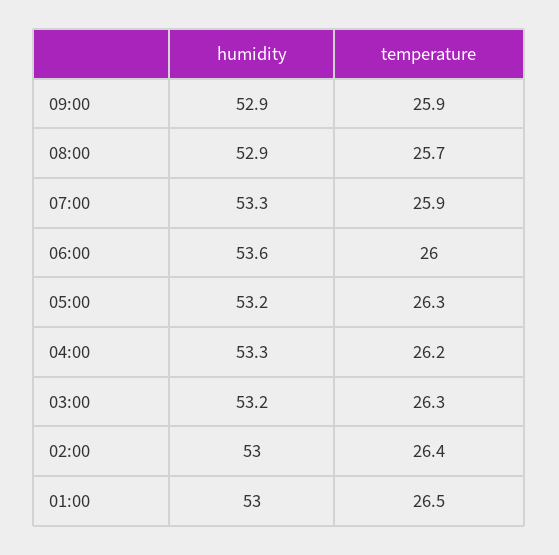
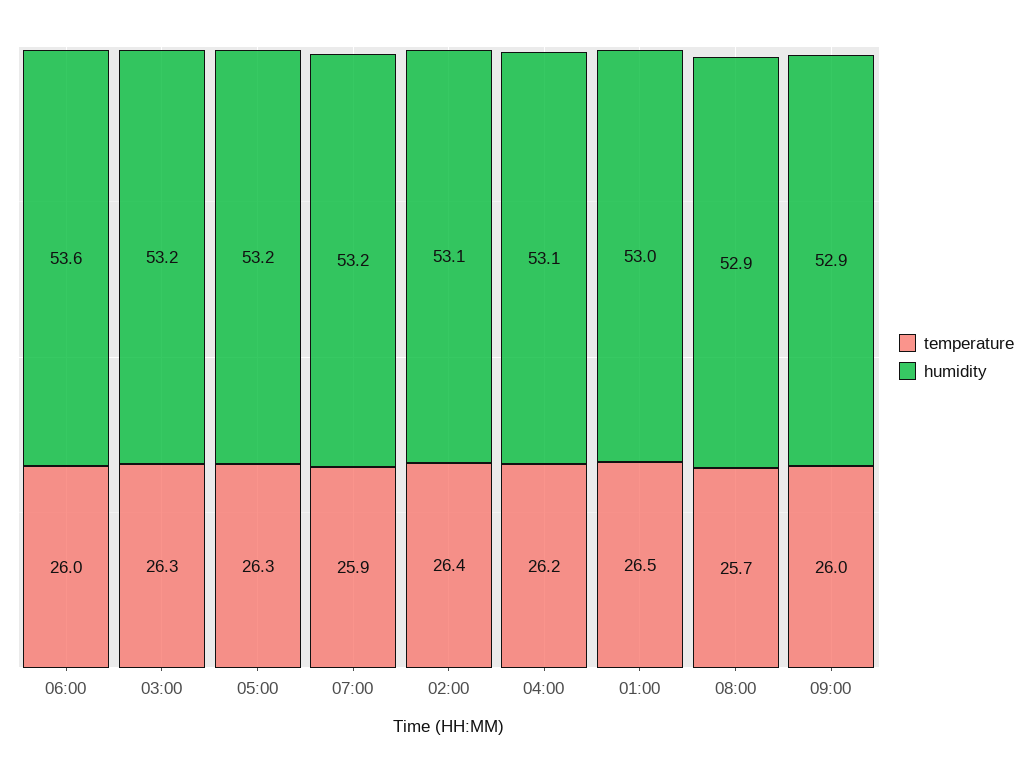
  {
    "humidity": {
      "09:00": 52.9,
      "08:00": 52.9,
-     "07:00": 53.3,
+     "07:00": 53.2,
      "06:00": 53.6,
      "05:00": 53.2,
-     "04:00": 53.3,
+     "04:00": 53.1,
      "03:00": 53.2,
-     "02:00": 53,
+     "02:00": 53.1,
      "01:00": 53
    },
    "temperature": {
-     "09:00": 25.9,
+     "09:00": 26,
      "08:00": 25.7,
      "07:00": 25.9,
      "06:00": 26,
      "05:00": 26.3,
      "04:00": 26.2,
      "03:00": 26.3,
      "02:00": 26.4,
      "01:00": 26.5
    }
  }

